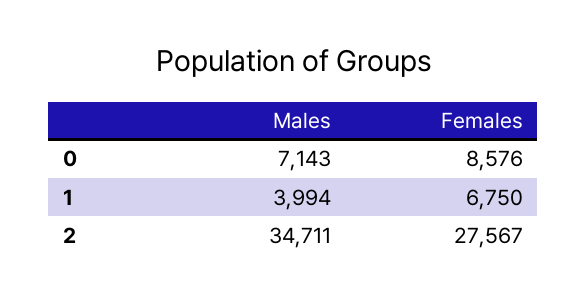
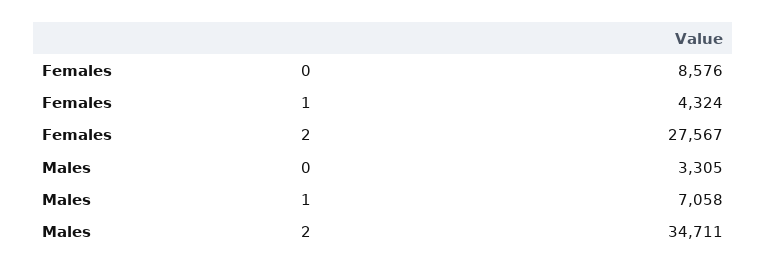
  {
    "Males": {
-     "0": 7143,
+     "0": 3305,
-     "1": 3994,
+     "1": 7058,
      "2": 34711
    },
    "Females": {
      "0": 8576,
-     "1": 6750,
+     "1": 4324,
      "2": 27567
    }
  }

